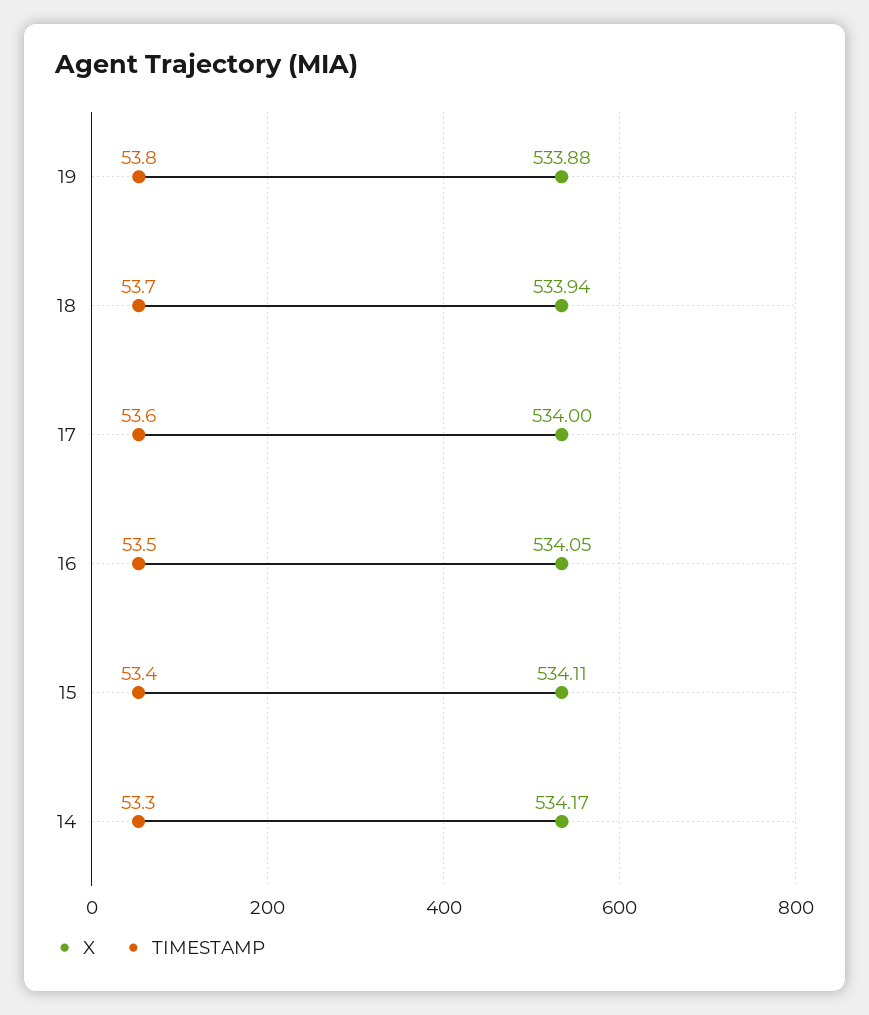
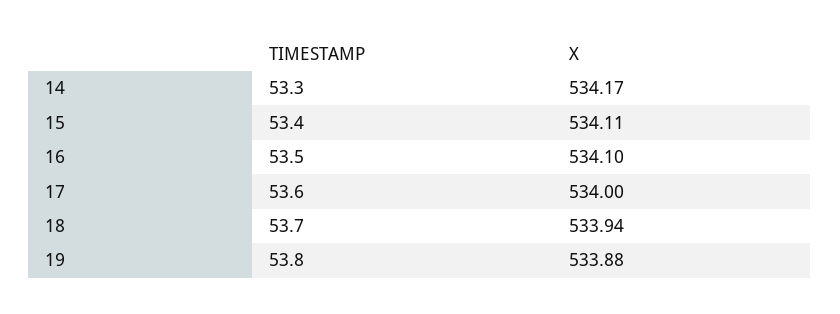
  {
    "X": {
      "19": 533.88,
      "18": 533.94,
      "17": 534,
-     "16": 534.05,
+     "16": 534.1,
      "15": 534.11,
      "14": 534.17
    },
    "TIMESTAMP": {
      "19": 53.8,
      "18": 53.7,
      "17": 53.6,
      "16": 53.5,
      "15": 53.4,
      "14": 53.3
    }
  }

